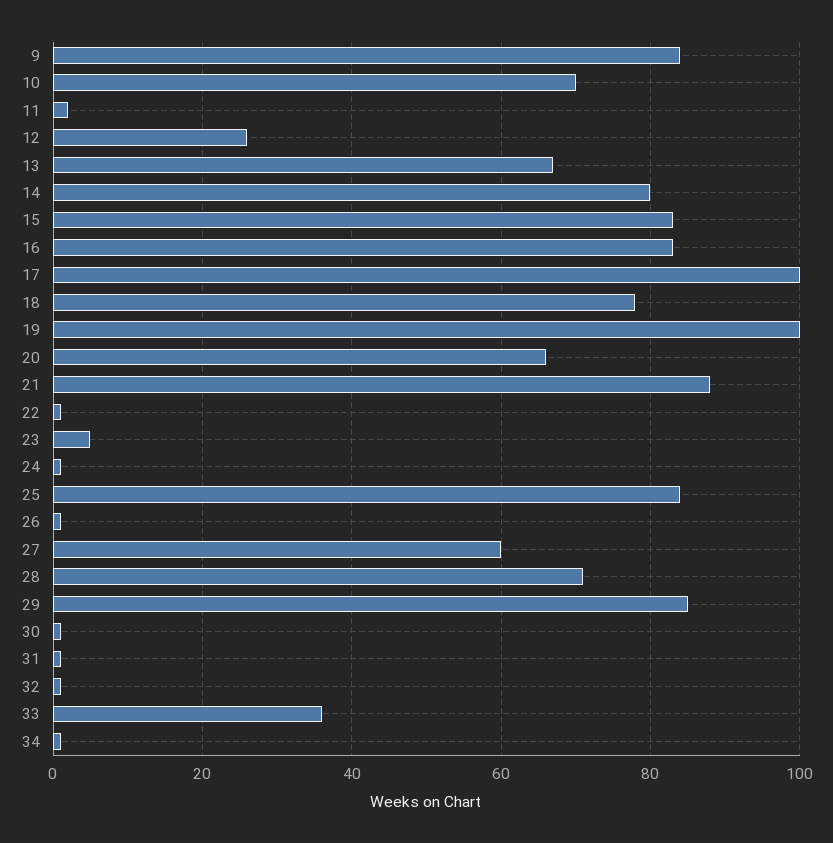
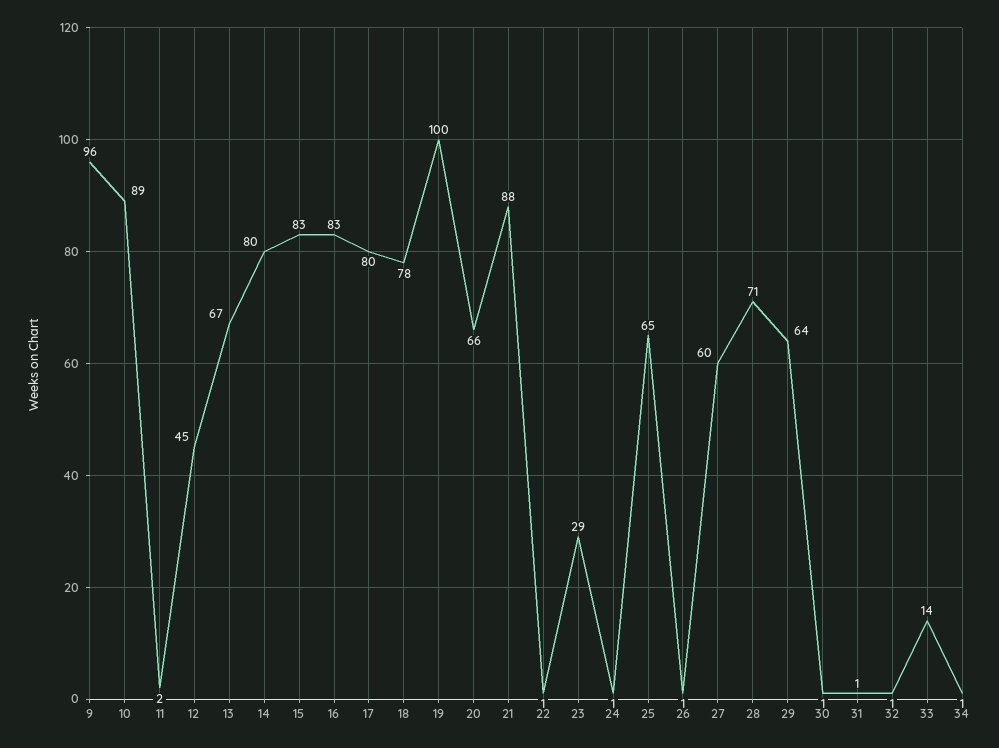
  {
-   "9": 85,
+   "9": 96,
-   "10": 70,
+   "10": 89,
    "11": 2,
-   "12": 25,
+   "12": 45,
    "13": 67,
    "14": 80,
    "15": 83,
    "16": 83,
-   "17": 100,
+   "17": 80,
    "18": 78,
    "19": 100,
    "20": 66,
    "21": 88,
    "22": 1,
-   "23": 5,
+   "23": 29,
    "24": 1,
-   "25": 85,
+   "25": 65,
    "26": 1,
    "27": 60,
    "28": 71,
-   "29": 85,
+   "29": 64,
    "30": 1,
    "31": 1,
    "32": 1,
-   "33": 35,
+   "33": 14,
    "34": 1
  }

